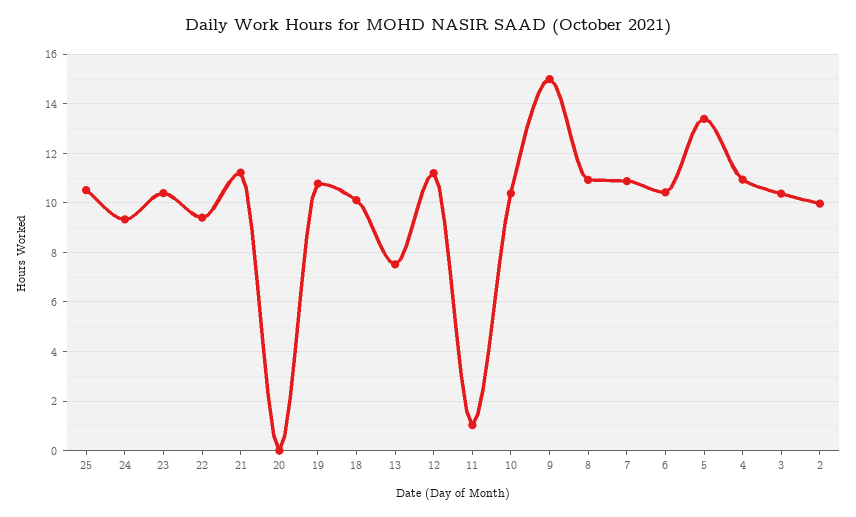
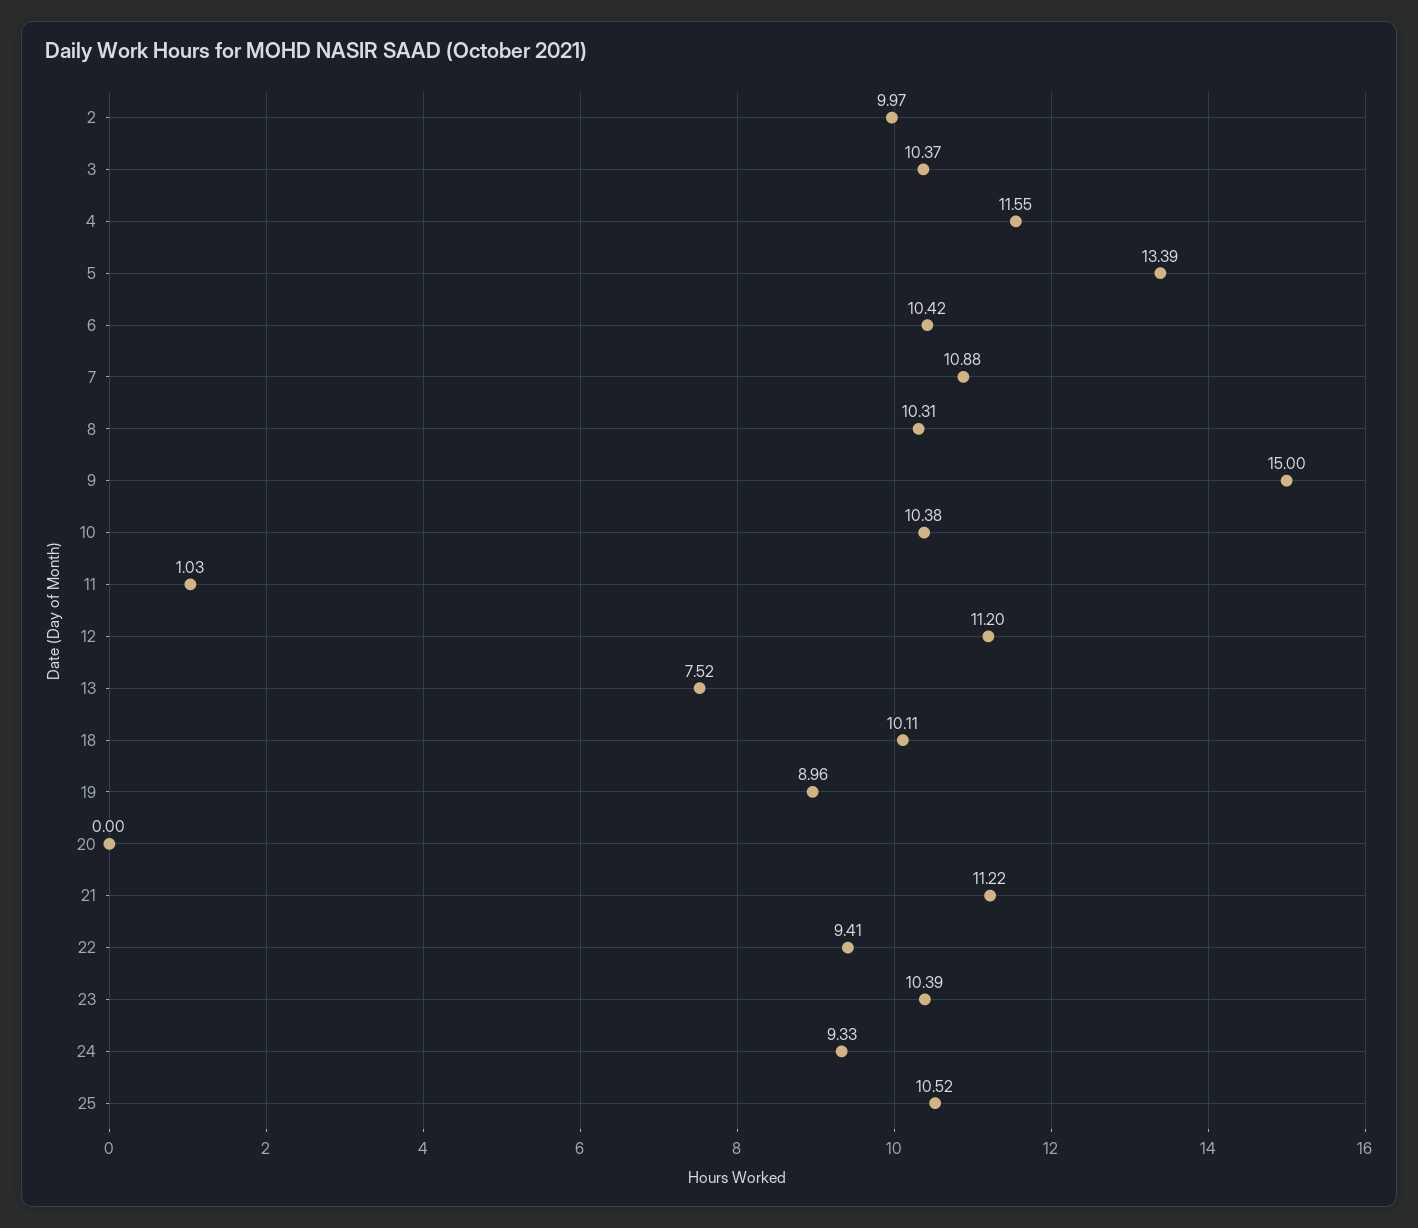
  {
    "25": 10.52,
    "24": 9.33,
    "23": 10.39,
    "22": 9.41,
    "21": 11.22,
    "20": 0,
-   "19": 10.75,
+   "19": 8.96,
    "18": 10.11,
    "13": 7.52,
    "12": 11.2,
    "11": 1.03,
    "10": 10.38,
    "9": 15,
-   "8": 11,
+   "8": 10.31,
    "7": 10.88,
    "6": 10.42,
    "5": 13.39,
-   "4": 11,
+   "4": 11.55,
    "3": 10.37,
    "2": 9.97
  }

